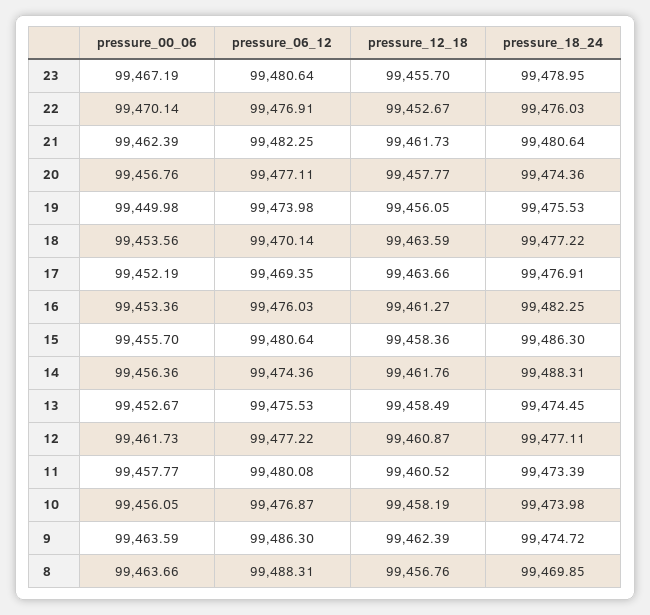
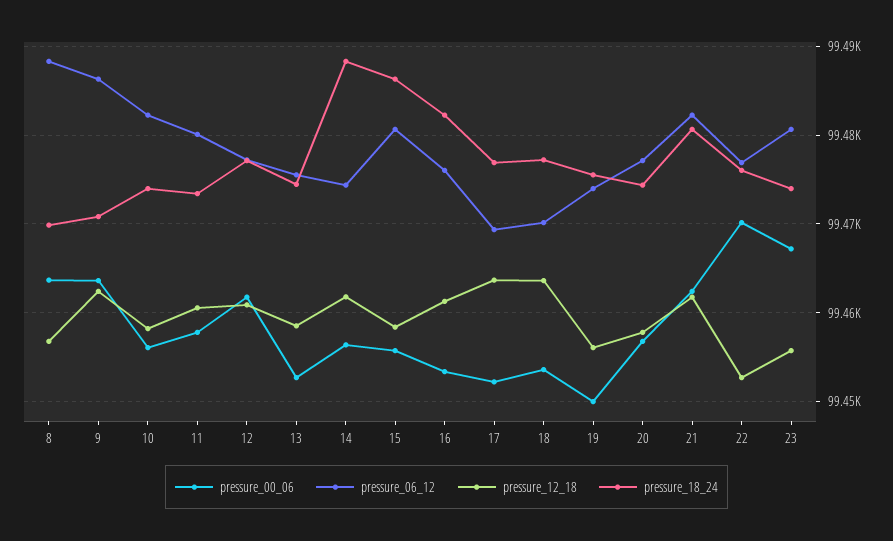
  {
    "pressure_00_06": {
      "23": 99467.19,
      "22": 99470.14,
      "21": 99462.39,
      "20": 99456.76,
      "19": 99449.98,
      "18": 99453.56,
      "17": 99452.19,
      "16": 99453.36,
      "15": 99455.7,
      "14": 99456.36,
      "13": 99452.67,
      "12": 99461.73,
      "11": 99457.77,
      "10": 99456.05,
      "9": 99463.59,
      "8": 99463.66
    },
    "pressure_06_12": {
      "23": 99480.64,
      "22": 99476.91,
      "21": 99482.25,
      "20": 99477.11,
      "19": 99473.98,
      "18": 99470.14,
      "17": 99469.35,
      "16": 99476.03,
      "15": 99480.64,
      "14": 99474.36,
      "13": 99475.53,
      "12": 99477.22,
      "11": 99480.08,
-     "10": 99476.87,
+     "10": 99482,
      "9": 99486.3,
      "8": 99488.31
    },
    "pressure_12_18": {
      "23": 99455.7,
      "22": 99452.67,
      "21": 99461.73,
      "20": 99457.77,
      "19": 99456.05,
      "18": 99463.59,
      "17": 99463.66,
      "16": 99461.27,
      "15": 99458.36,
      "14": 99461.76,
      "13": 99458.49,
      "12": 99460.87,
      "11": 99460.52,
      "10": 99458.19,
      "9": 99462.39,
      "8": 99456.76
    },
    "pressure_18_24": {
-     "23": 99478.95,
+     "23": 99474,
      "22": 99476.03,
      "21": 99480.64,
      "20": 99474.36,
      "19": 99475.53,
      "18": 99477.22,
      "17": 99476.91,
      "16": 99482.25,
      "15": 99486.3,
      "14": 99488.31,
      "13": 99474.45,
      "12": 99477.11,
      "11": 99473.39,
      "10": 99473.98,
-     "9": 99474.72,
+     "9": 99471,
      "8": 99469.85
    }
  }

